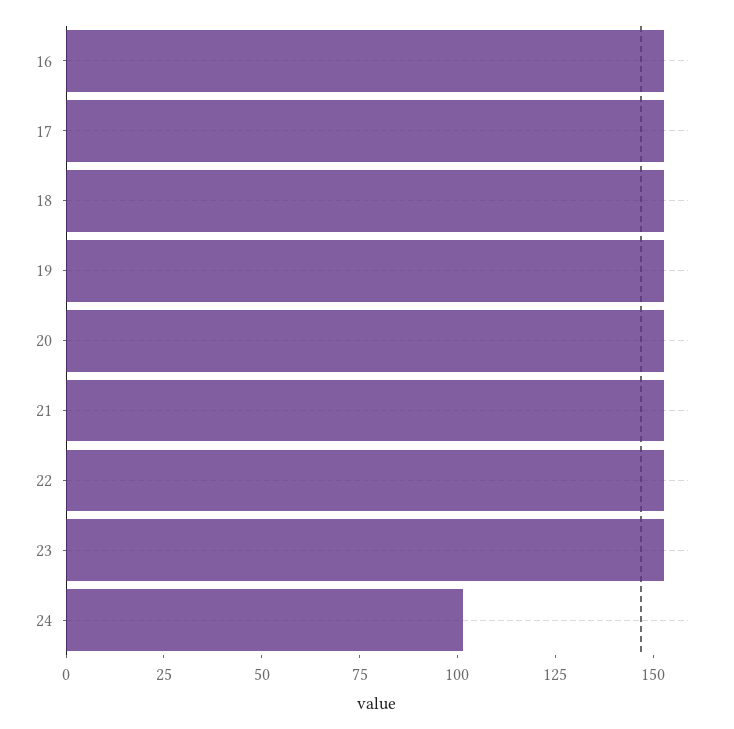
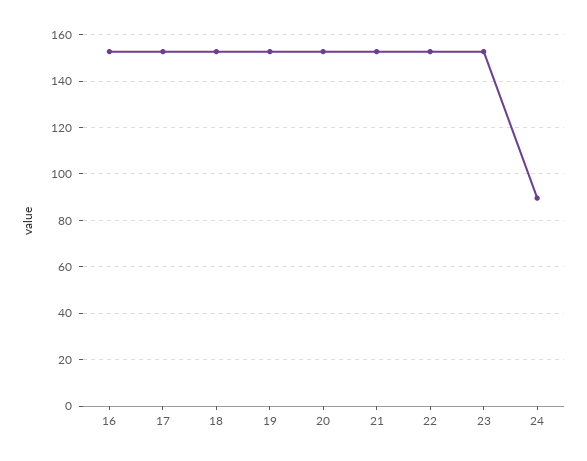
  {
    "16": 155,
    "17": 155,
    "18": 155,
    "19": 155,
    "20": 155,
    "21": 155,
    "22": 155,
    "23": 155,
-   "24": 100
+   "24": 90
  }

